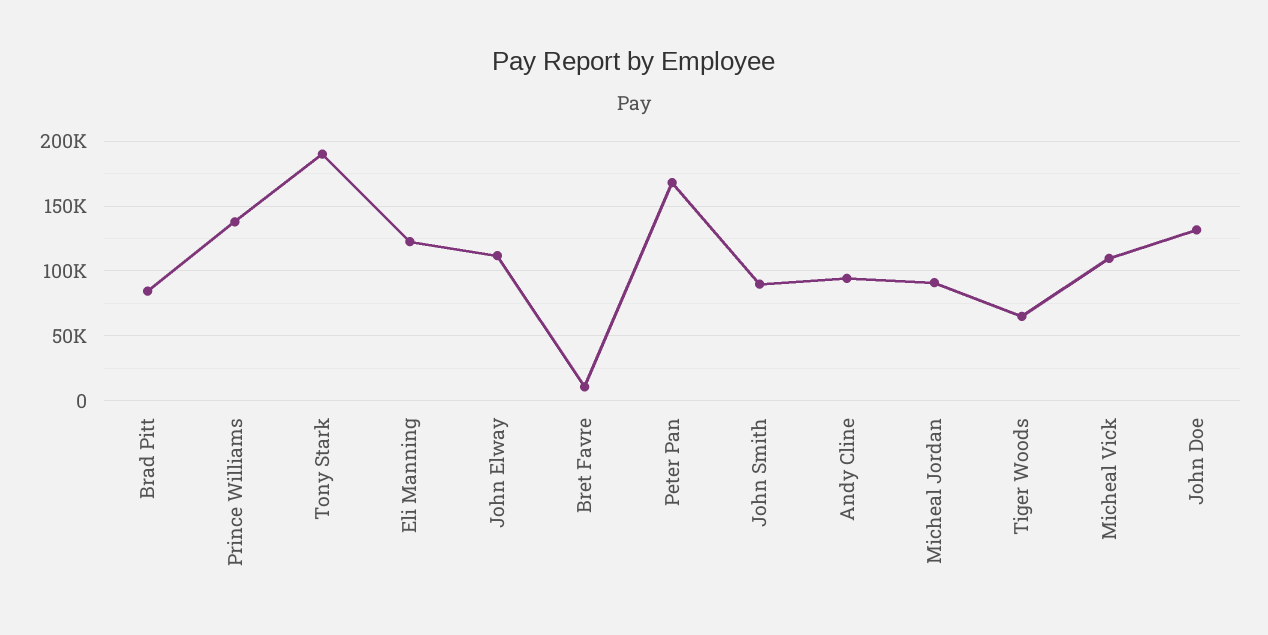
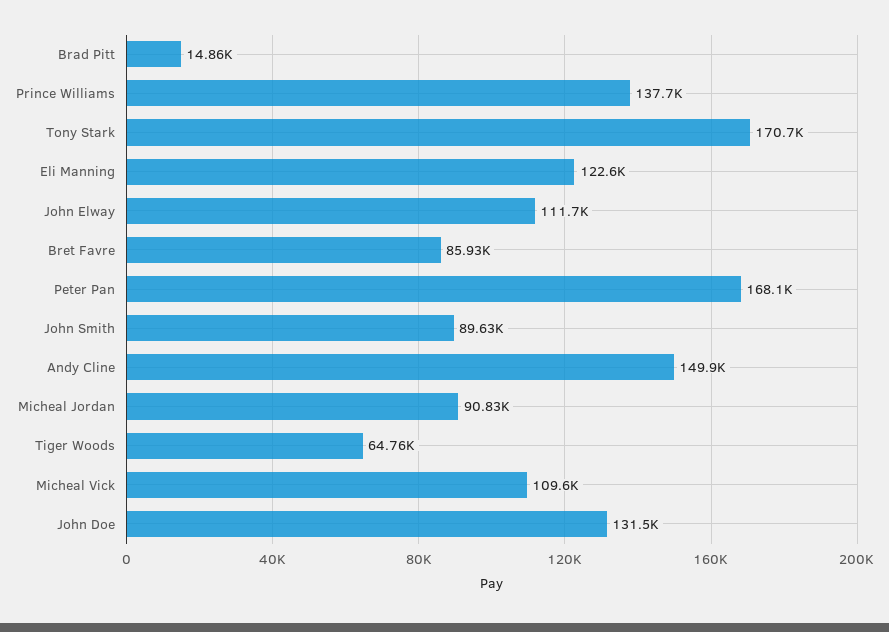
  {
-   "Brad Pitt": 85000,
+   "Brad Pitt": 14860,
    "Prince Williams": 137700,
-   "Tony Stark": 190000,
+   "Tony Stark": 170700,
    "Eli Manning": 122600,
    "John Elway": 111700,
-   "Bret Favre": 10000,
+   "Bret Favre": 85930,
    "Peter Pan": 168100,
    "John Smith": 89630,
-   "Andy Cline": 95000,
+   "Andy Cline": 149900,
    "Micheal Jordan": 90830,
    "Tiger Woods": 64760,
    "Micheal Vick": 109600,
    "John Doe": 131500
  }

